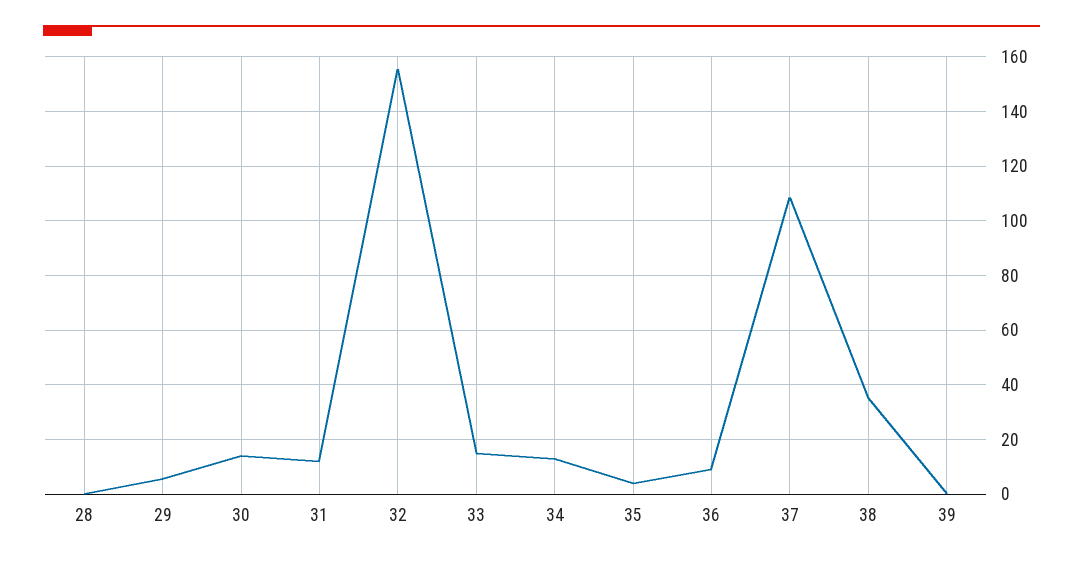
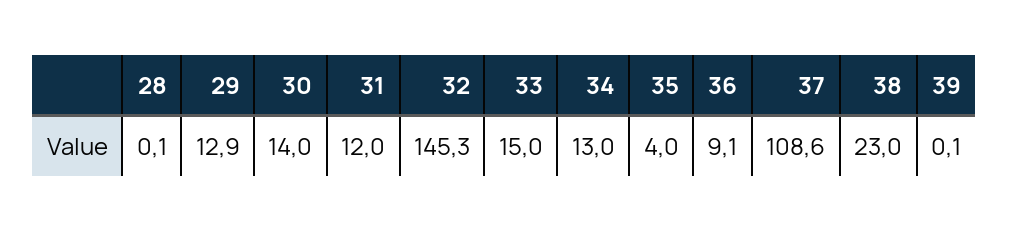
  {
    "28": 0.1,
-   "29": 5,
+   "29": 12.9,
    "30": 14,
    "31": 12,
-   "32": 155,
+   "32": 145.3,
    "33": 15,
    "34": 13,
    "35": 4,
    "36": 9.1,
    "37": 108.6,
-   "38": 35,
+   "38": 23,
    "39": 0.1
  }

